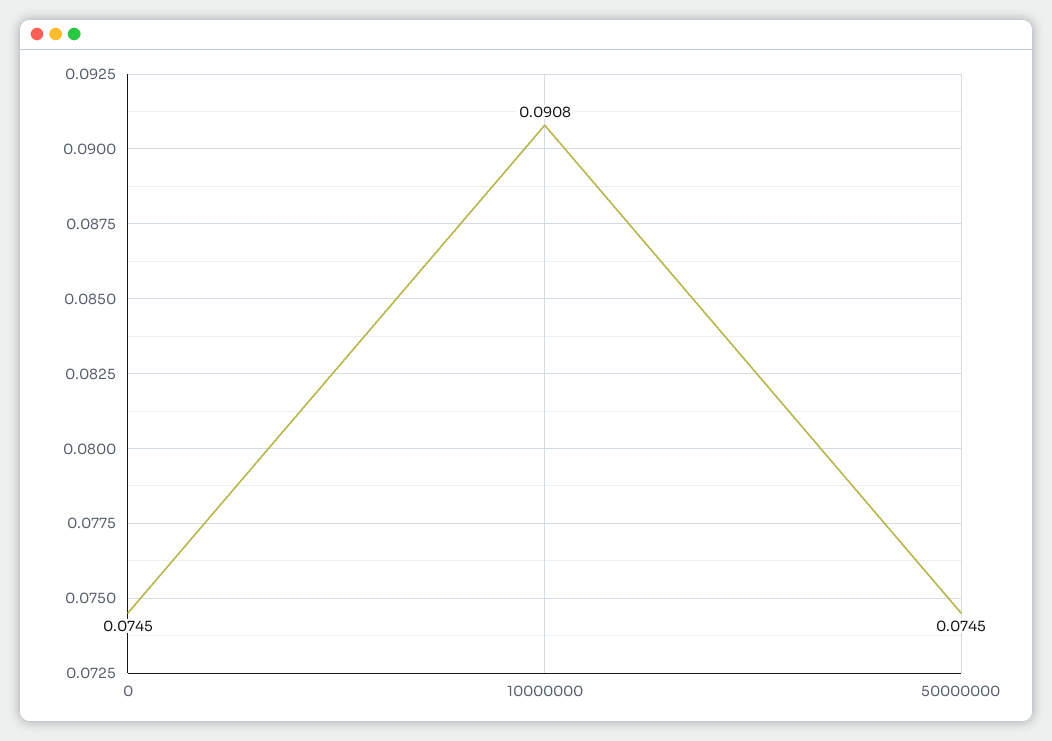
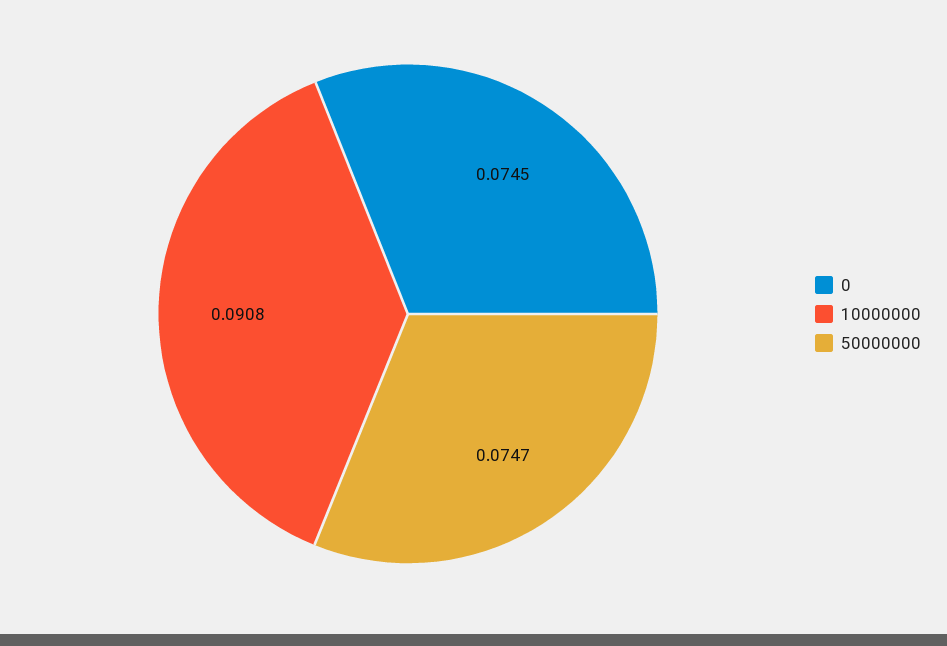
  {
    "0": 0.0745,
    "10000000": 0.0908,
-   "50000000": 0.0745
+   "50000000": 0.0747
  }

